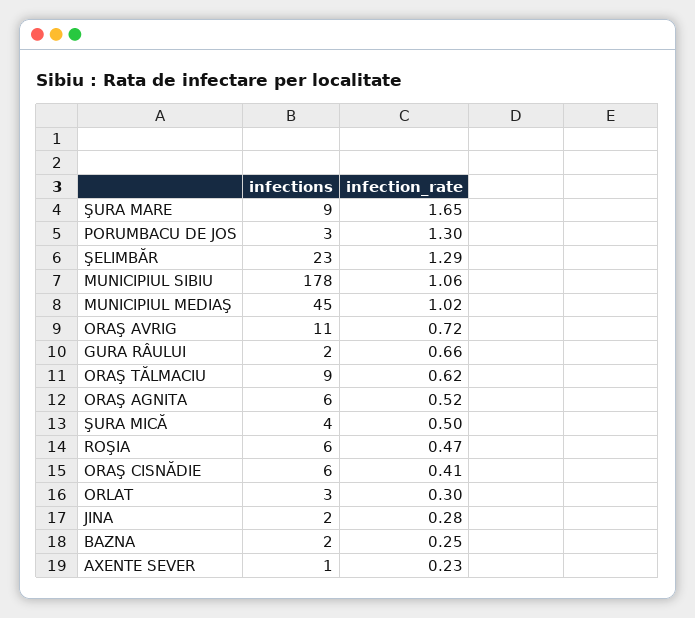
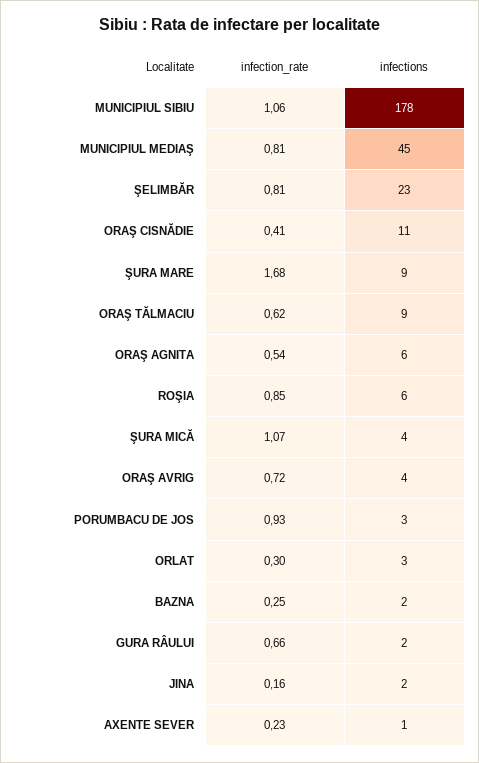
  {
    "infections": {
      "ŞURA MARE": 9,
      "PORUMBACU DE JOS": 3,
      "ŞELIMBĂR": 23,
      "MUNICIPIUL SIBIU": 178,
      "MUNICIPIUL MEDIAŞ": 45,
-     "ORAŞ AVRIG": 11,
+     "ORAŞ AVRIG": 4,
      "GURA RÂULUI": 2,
      "ORAŞ TĂLMACIU": 9,
      "ORAŞ AGNITA": 6,
      "ŞURA MICĂ": 4,
      "ROŞIA": 6,
-     "ORAŞ CISNĂDIE": 6,
+     "ORAŞ CISNĂDIE": 11,
      "ORLAT": 3,
      "JINA": 2,
      "BAZNA": 2,
      "AXENTE SEVER": 1
    },
    "infection_rate": {
-     "ŞURA MARE": 1.65,
+     "ŞURA MARE": 1.68,
-     "PORUMBACU DE JOS": 1.3,
+     "PORUMBACU DE JOS": 0.93,
-     "ŞELIMBĂR": 1.29,
+     "ŞELIMBĂR": 0.81,
      "MUNICIPIUL SIBIU": 1.06,
-     "MUNICIPIUL MEDIAŞ": 1.02,
+     "MUNICIPIUL MEDIAŞ": 0.81,
      "ORAŞ AVRIG": 0.72,
      "GURA RÂULUI": 0.66,
      "ORAŞ TĂLMACIU": 0.62,
-     "ORAŞ AGNITA": 0.52,
+     "ORAŞ AGNITA": 0.54,
-     "ŞURA MICĂ": 0.5,
+     "ŞURA MICĂ": 1.07,
-     "ROŞIA": 0.47,
+     "ROŞIA": 0.85,
      "ORAŞ CISNĂDIE": 0.41,
      "ORLAT": 0.3,
-     "JINA": 0.28,
+     "JINA": 0.16,
      "BAZNA": 0.25,
      "AXENTE SEVER": 0.23
    }
  }

